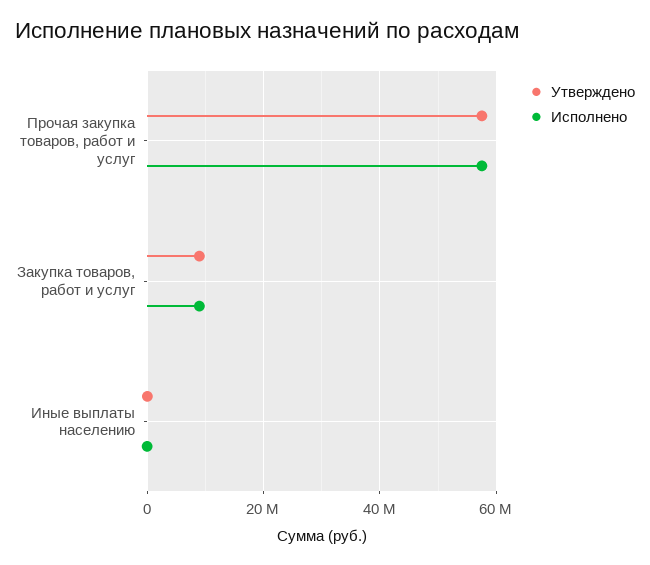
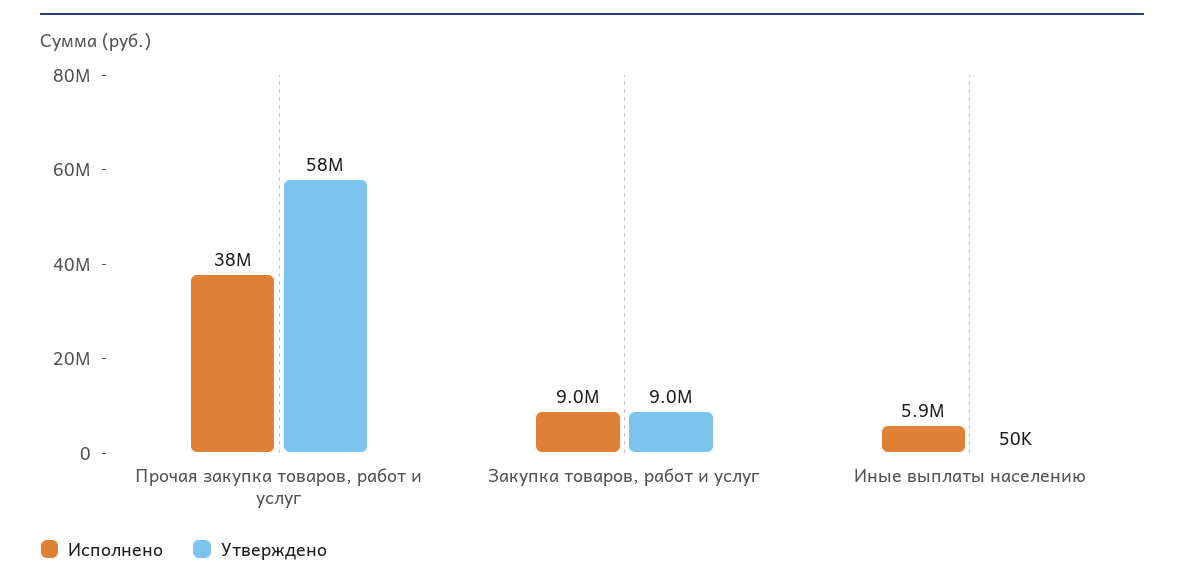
  {
    "Утверждено": {
      "Прочая закупка товаров, работ и услуг": 58000000,
      "Закупка товаров, работ и услуг": 9000000,
      "Иные выплаты населению": 50000
    },
    "Исполнено": {
-     "Прочая закупка товаров, работ и услуг": 58000000,
+     "Прочая закупка товаров, работ и услуг": 38000000,
      "Закупка товаров, работ и услуг": 9000000,
-     "Иные выплаты населению": 0
+     "Иные выплаты населению": 5900000
    }
  }

